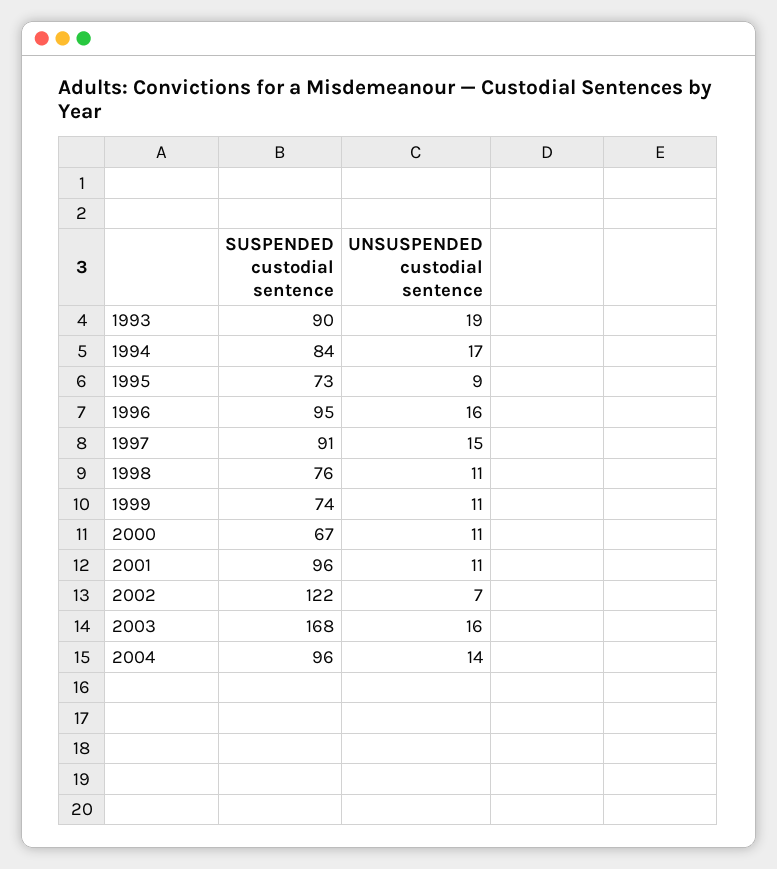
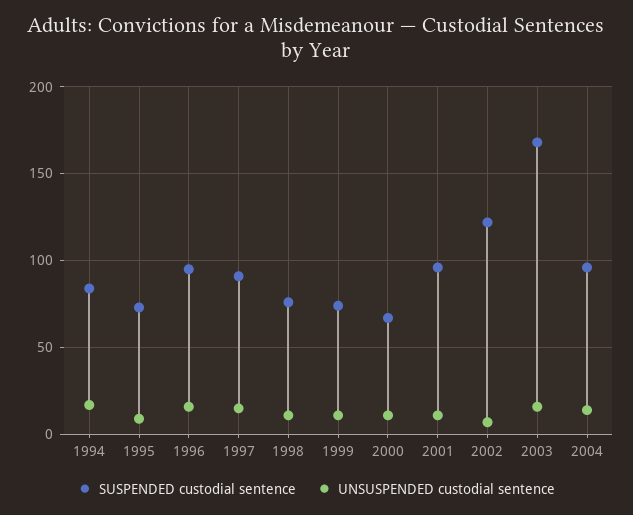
  {
    "SUSPENDED custodial sentence": {
-     "1993": 90,
      "1994": 84,
      "1995": 73,
      "1996": 95,
      "1997": 91,
      "1998": 76,
      "1999": 74,
      "2000": 67,
      "2001": 96,
      "2002": 122,
      "2003": 168,
      "2004": 96
    },
    "UNSUSPENDED custodial sentence": {
-     "1993": 19,
      "1994": 17,
      "1995": 9,
      "1996": 16,
      "1997": 15,
      "1998": 11,
      "1999": 11,
      "2000": 11,
      "2001": 11,
      "2002": 7,
      "2003": 16,
      "2004": 14
    }
  }

